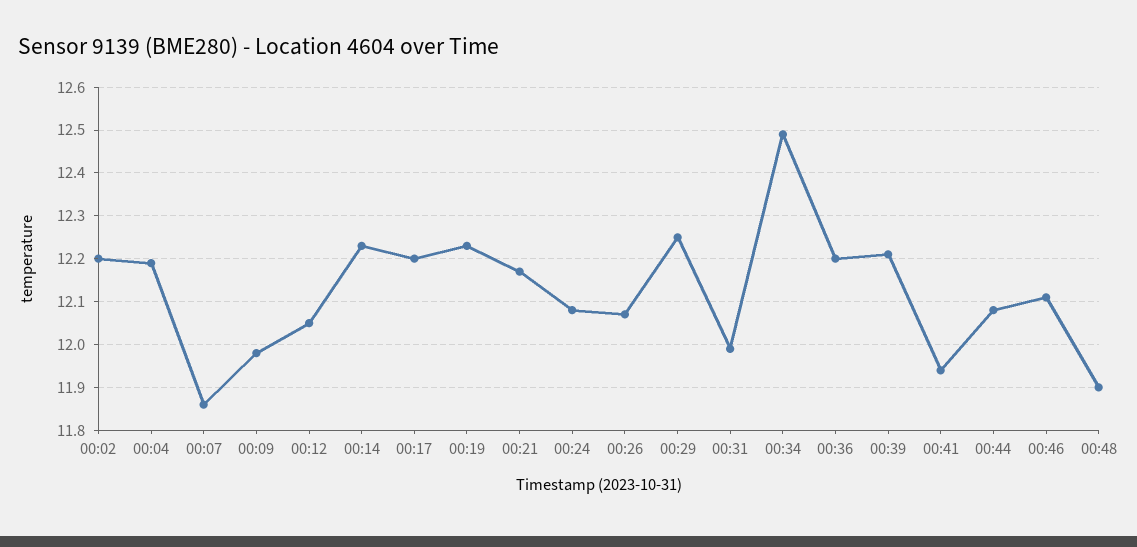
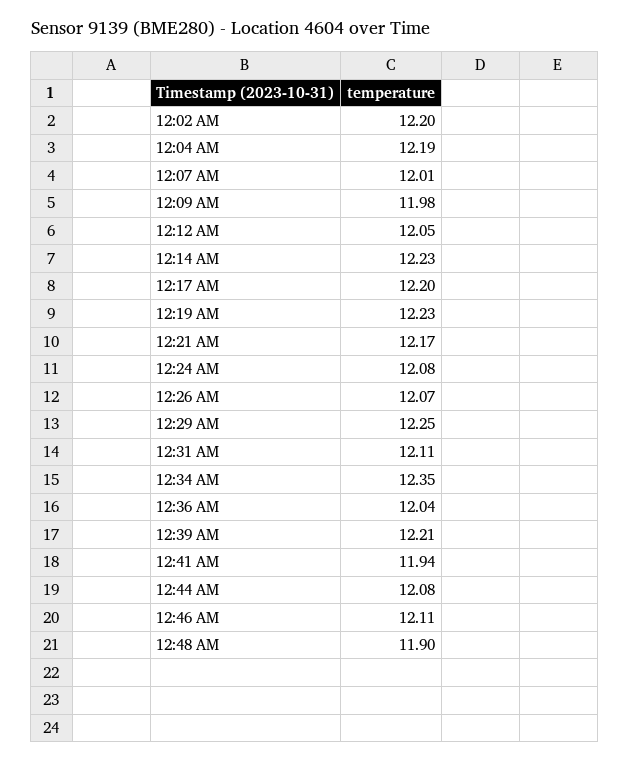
  {
    "00:02": 12.2,
    "00:04": 12.19,
-   "00:07": 11.85,
+   "00:07": 12.01,
    "00:09": 11.98,
    "00:12": 12.05,
    "00:14": 12.23,
    "00:17": 12.2,
    "00:19": 12.23,
    "00:21": 12.17,
    "00:24": 12.08,
    "00:26": 12.07,
    "00:29": 12.25,
-   "00:31": 12,
+   "00:31": 12.11,
-   "00:34": 12.5,
+   "00:34": 12.35,
-   "00:36": 12.2,
+   "00:36": 12.04,
    "00:39": 12.21,
    "00:41": 11.94,
    "00:44": 12.08,
    "00:46": 12.11,
    "00:48": 11.9
  }

